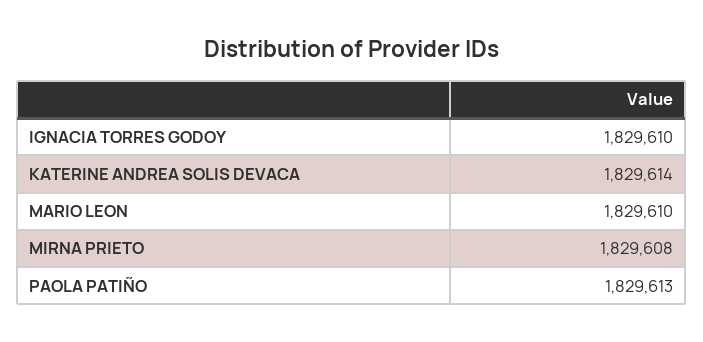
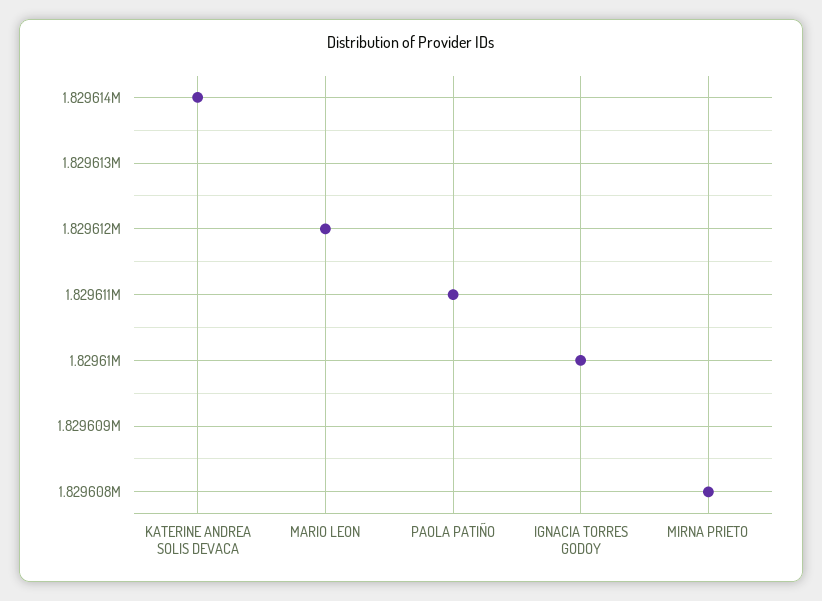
  {
    "IGNACIA TORRES GODOY": 1829610,
    "KATERINE ANDREA SOLIS DEVACA": 1829614,
-   "MARIO LEON": 1829610,
+   "MARIO LEON": 1829612,
    "MIRNA PRIETO": 1829608,
-   "PAOLA PATIÑO": 1829613
+   "PAOLA PATIÑO": 1829611
  }

